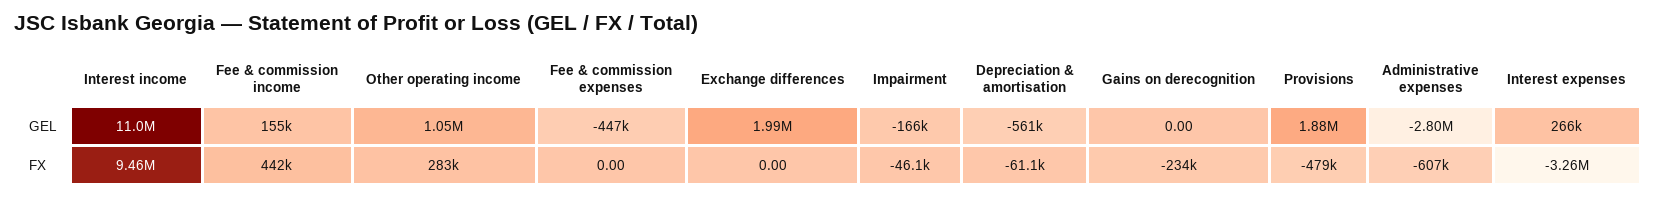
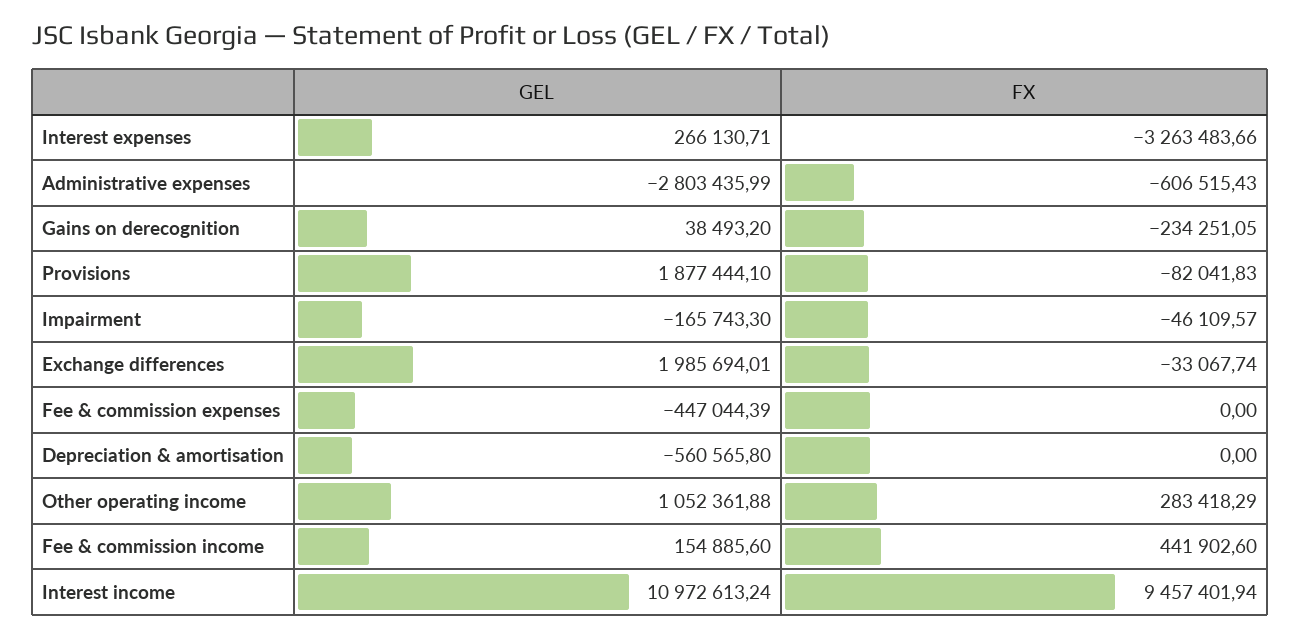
  {
    "Interest income": {
      "GEL": 10972613.24,
      "FX": 9457401.94
    },
    "Fee & commission income": {
      "GEL": 154885.6,
      "FX": 441902.6
    },
    "Other operating income": {
      "GEL": 1052361.88,
      "FX": 283418.29
    },
    "Fee & commission expenses": {
      "GEL": -447044.39,
      "FX": 0
    },
    "Exchange differences": {
      "GEL": 1985694.01,
-     "FX": 0
+     "FX": -33067.74
    },
    "Impairment": {
      "GEL": -165743.3,
      "FX": -46109.57
    },
    "Depreciation & amortisation": {
      "GEL": -560565.8,
-     "FX": -61100
+     "FX": 0
    },
    "Gains on derecognition": {
-     "GEL": 0,
+     "GEL": 38493.2,
      "FX": -234251.05
    },
    "Provisions": {
      "GEL": 1877444.1,
-     "FX": -479000
+     "FX": -82041.83
    },
    "Administrative expenses": {
      "GEL": -2803435.99,
      "FX": -606515.43
    },
    "Interest expenses": {
      "GEL": 266130.71,
      "FX": -3263483.66
    }
  }

